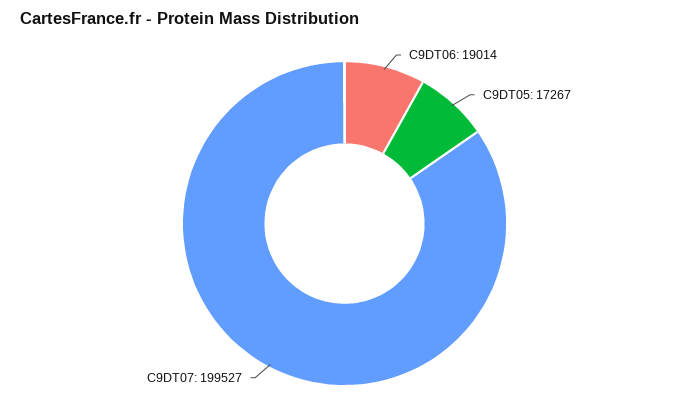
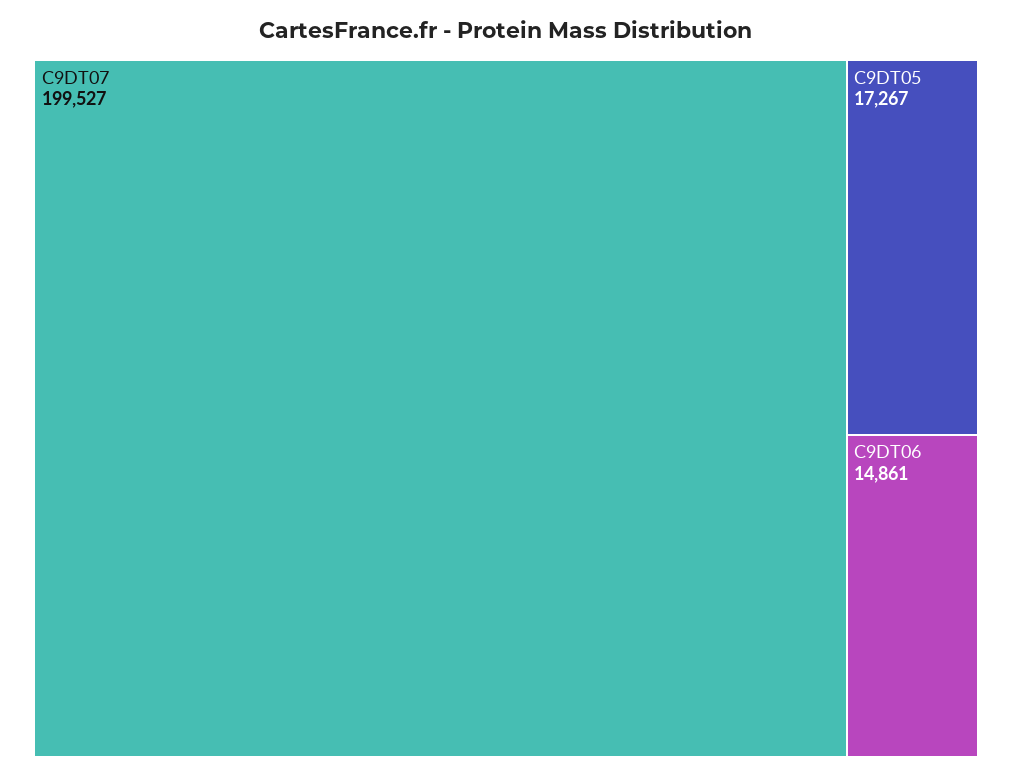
  {
-   "C9DT06": 19014,
+   "C9DT06": 14861,
    "C9DT05": 17267,
    "C9DT07": 199527
  }

